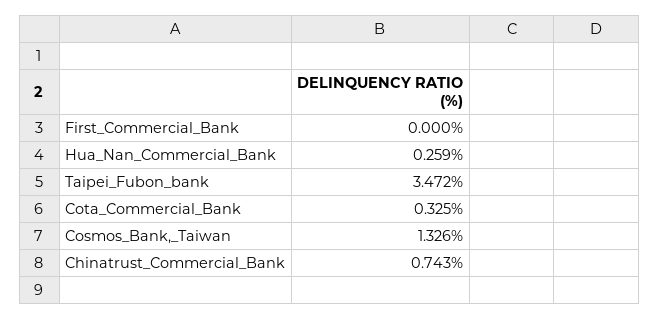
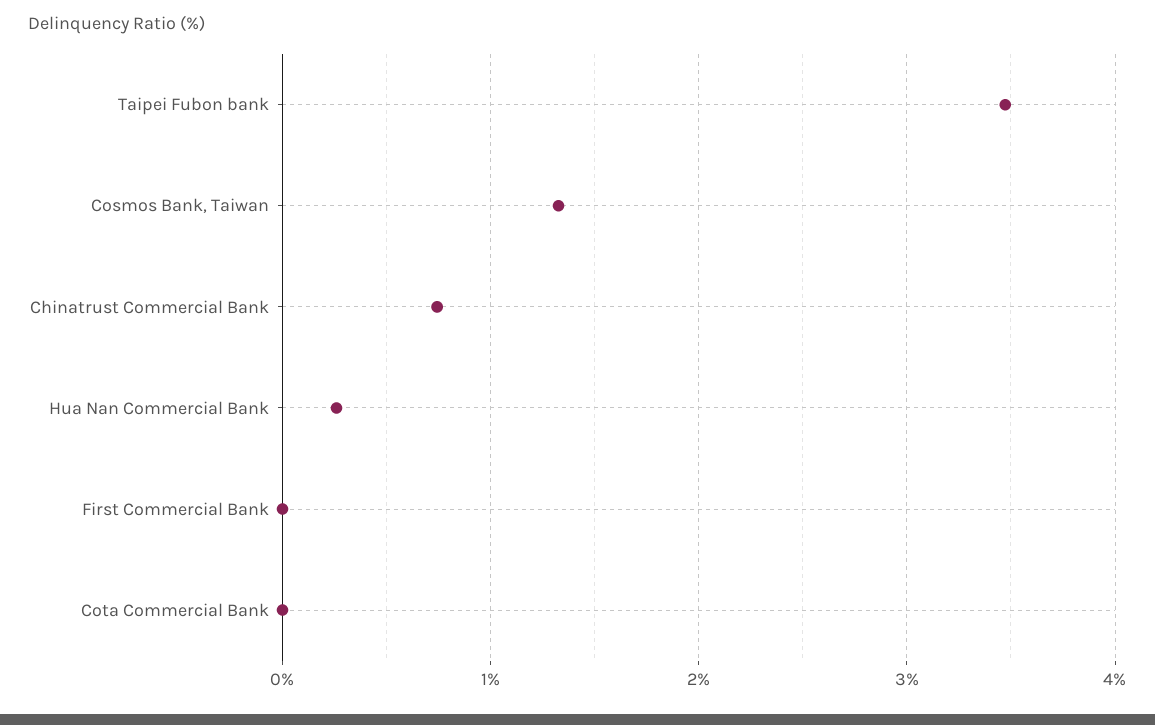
  {
    "First_Commercial_Bank": 0,
    "Hua_Nan_Commercial_Bank": 0.259,
    "Taipei_Fubon_bank": 3.472,
-   "Cota_Commercial_Bank": 0.325,
+   "Cota_Commercial_Bank": 0,
    "Cosmos_Bank,_Taiwan": 1.326,
    "Chinatrust_Commercial_Bank": 0.743
  }

